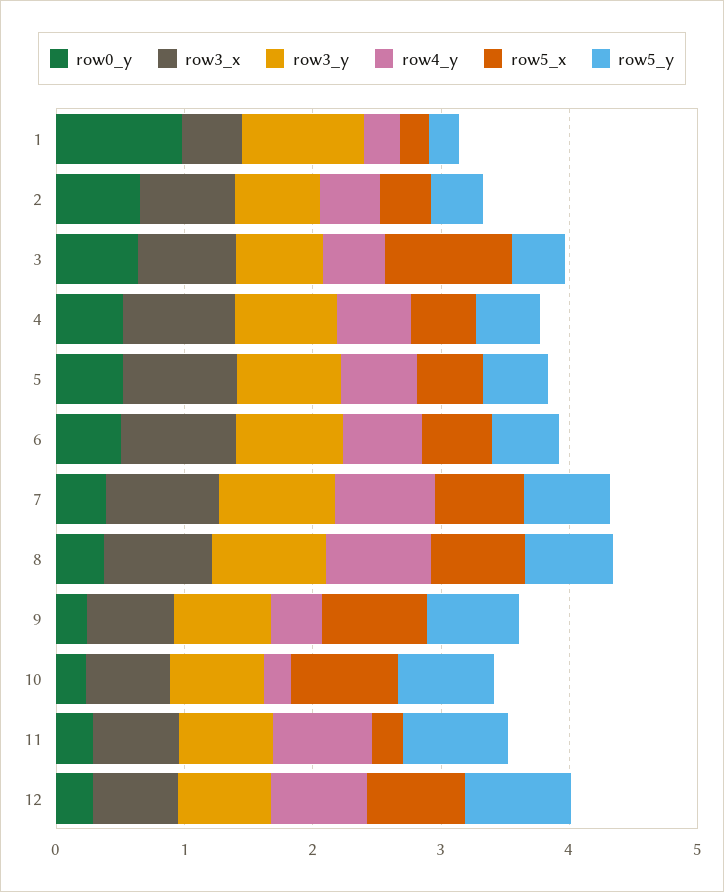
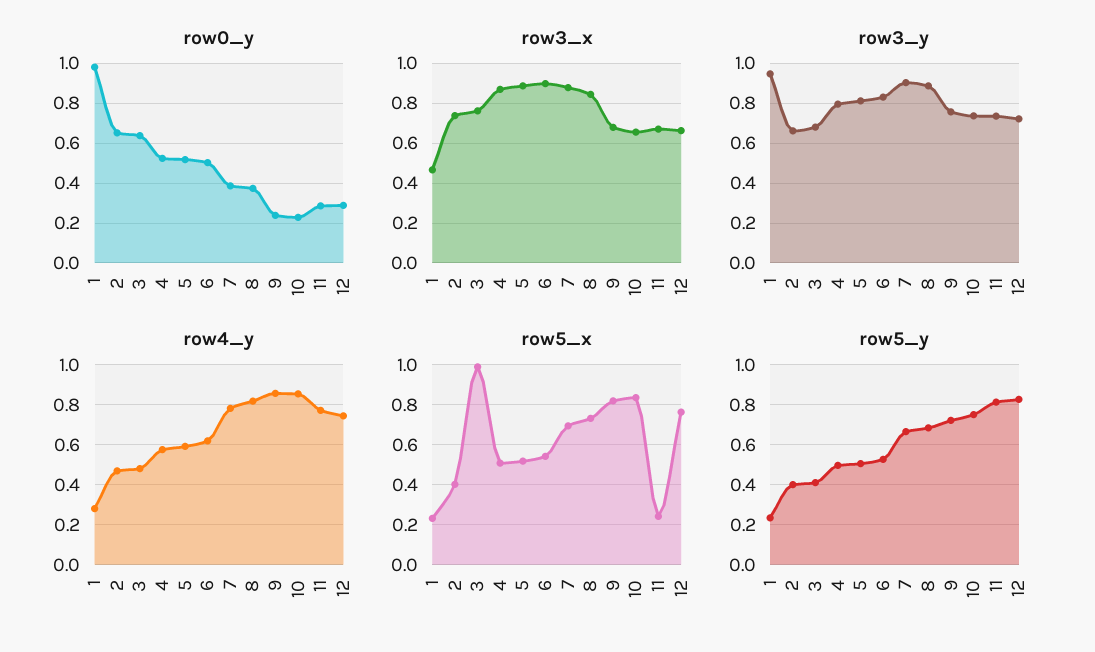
  {
    "row0_y": {
      "1": 1,
      "2": 0.65,
      "3": 0.65,
      "4": 0.5,
      "5": 0.5,
      "6": 0.5,
      "7": 0.4,
      "8": 0.35,
      "9": 0.25,
      "10": 0.25,
      "11": 0.3,
      "12": 0.3
    },
    "row3_x": {
      "1": 0.45,
      "2": 0.75,
      "3": 0.75,
      "4": 0.85,
      "5": 0.9,
      "6": 0.9,
      "7": 0.9,
      "8": 0.85,
      "9": 0.7,
      "10": 0.65,
      "11": 0.65,
      "12": 0.65
    },
    "row3_y": {
      "1": 0.95,
      "2": 0.65,
      "3": 0.7,
      "4": 0.8,
      "5": 0.8,
      "6": 0.85,
      "7": 0.9,
      "8": 0.9,
      "9": 0.75,
      "10": 0.75,
      "11": 0.75,
      "12": 0.7
    },
    "row4_y": {
      "1": 0.3,
      "2": 0.45,
      "3": 0.5,
      "4": 0.6,
      "5": 0.6,
      "6": 0.6,
      "7": 0.8,
      "8": 0.8,
-     "9": 0.4,
+     "9": 0.85,
-     "10": 0.2,
+     "10": 0.85,
      "11": 0.75,
      "12": 0.75
    },
    "row5_x": {
      "1": 0.25,
      "2": 0.4,
      "3": 1,
      "4": 0.5,
      "5": 0.5,
      "6": 0.55,
      "7": 0.7,
      "8": 0.75,
      "9": 0.8,
      "10": 0.85,
      "11": 0.25,
      "12": 0.75
    },
    "row5_y": {
      "1": 0.25,
      "2": 0.4,
      "3": 0.4,
      "4": 0.5,
      "5": 0.5,
      "6": 0.55,
      "7": 0.65,
      "8": 0.7,
      "9": 0.7,
      "10": 0.75,
      "11": 0.8,
      "12": 0.85
    }
  }

